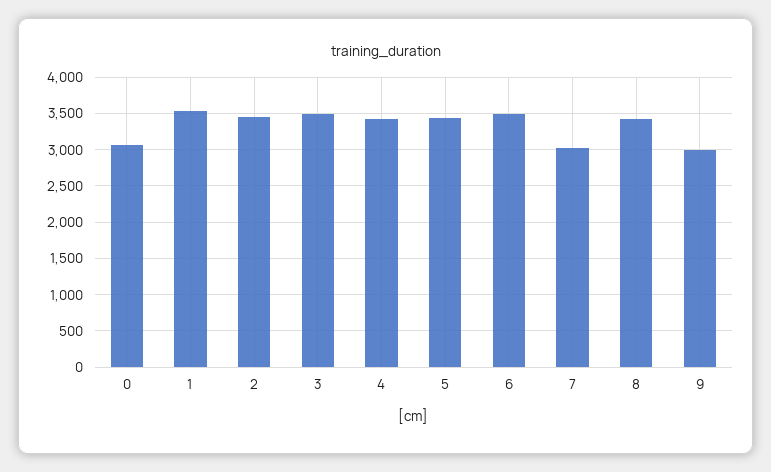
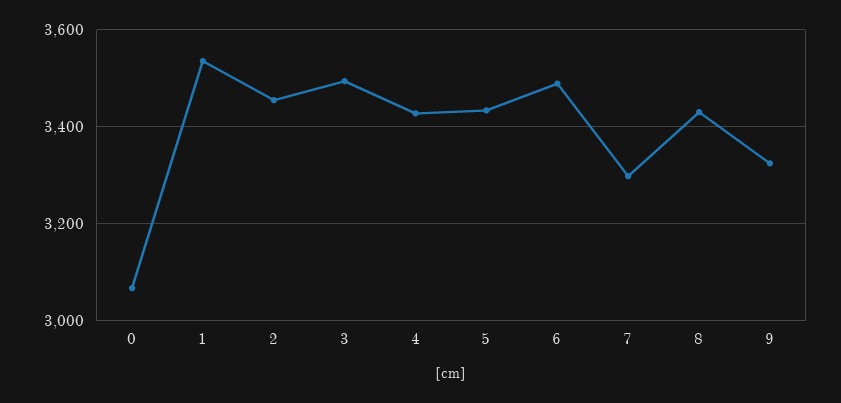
  {
    "0": 3060,
    "1": 3540,
    "2": 3460,
    "3": 3500,
    "4": 3420,
    "5": 3440,
    "6": 3480,
-   "7": 3000,
+   "7": 3300,
    "8": 3440,
-   "9": 3000
+   "9": 3320
  }

